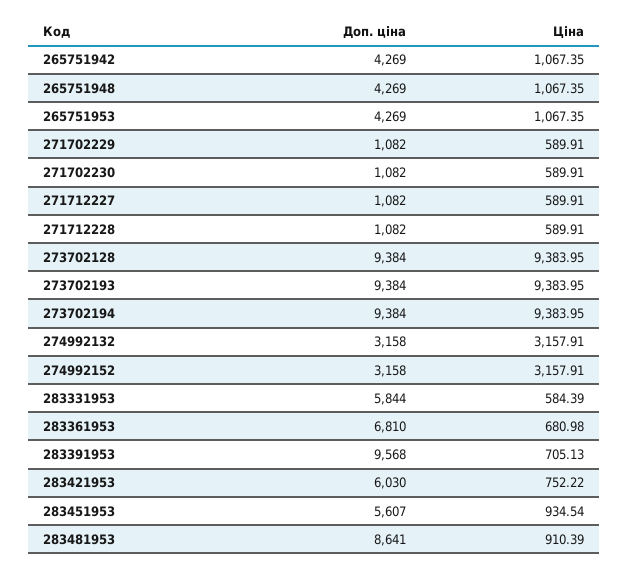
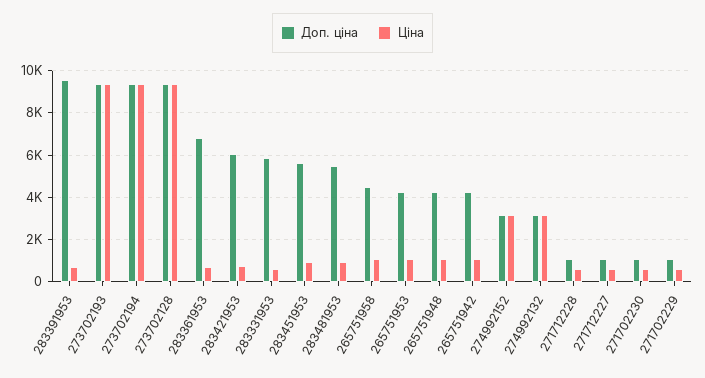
  {
    "Доп. ціна": {
      "265751942": 4269,
      "265751948": 4269,
      "265751953": 4269,
      "271702229": 1082,
      "271702230": 1082,
      "271712227": 1082,
      "271712228": 1082,
      "273702128": 9384,
      "273702193": 9384,
      "273702194": 9384,
      "274992132": 3158,
      "274992152": 3158,
      "283331953": 5844,
      "283361953": 6810,
      "283391953": 9568,
      "283421953": 6030,
      "283451953": 5607,
-     "283481953": 8641
+     "283481953": 5500,
+     "265751958": 4500
    },
    "Ціна": {
      "265751942": 1067.35,
      "265751948": 1067.35,
      "265751953": 1067.35,
      "271702229": 589.91,
      "271702230": 589.91,
      "271712227": 589.91,
      "271712228": 589.91,
      "273702128": 9383.95,
      "273702193": 9383.95,
      "273702194": 9383.95,
      "274992132": 3157.91,
      "274992152": 3157.91,
      "283331953": 584.39,
      "283361953": 680.98,
      "283391953": 705.13,
      "283421953": 752.22,
      "283451953": 934.54,
-     "283481953": 910.39
+     "283481953": 910.39,
+     "265751958": 1000
    }
  }

